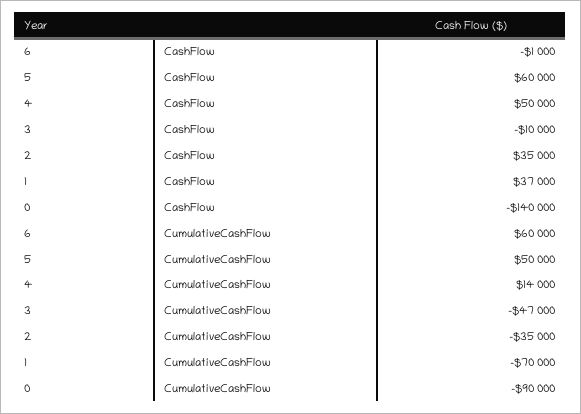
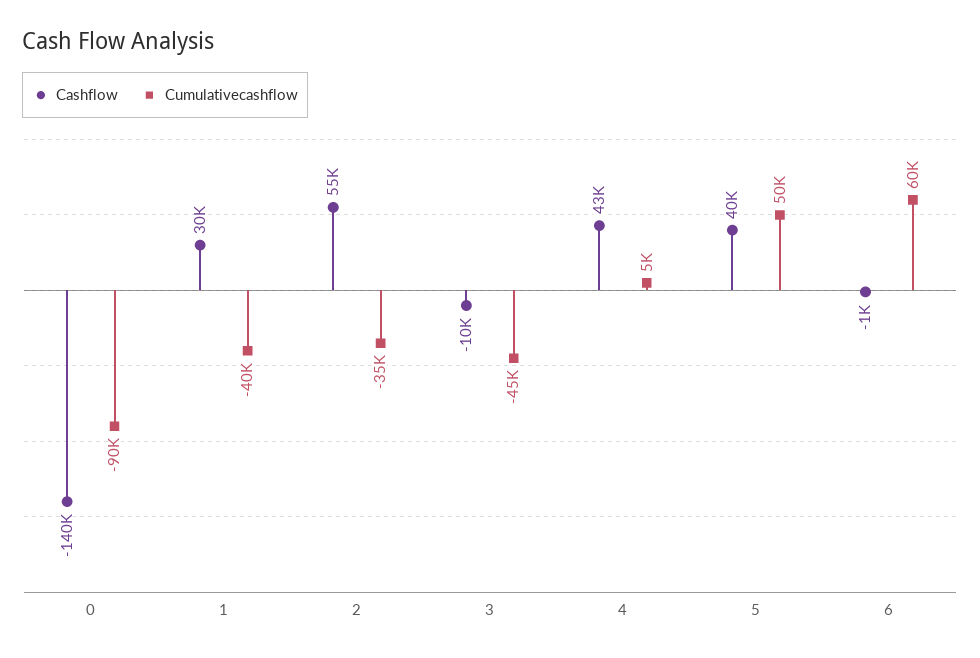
  {
    "CashFlow": {
      "6": -1000,
-     "5": 60000,
+     "5": 40000,
-     "4": 50000,
+     "4": 43000,
      "3": -10000,
-     "2": 35000,
+     "2": 55000,
-     "1": 37000,
+     "1": 30000,
      "0": -140000
    },
    "CumulativeCashFlow": {
      "6": 60000,
      "5": 50000,
-     "4": 14000,
+     "4": 5000,
-     "3": -47000,
+     "3": -45000,
      "2": -35000,
-     "1": -70000,
+     "1": -40000,
      "0": -90000
    }
  }

